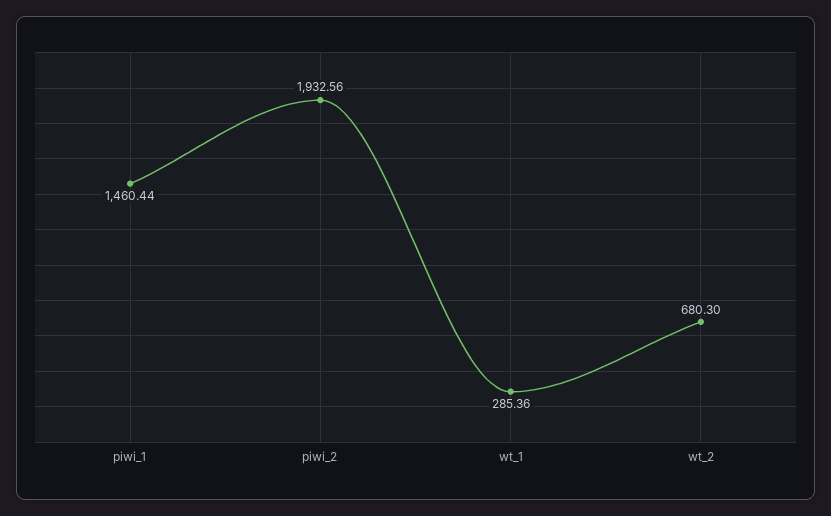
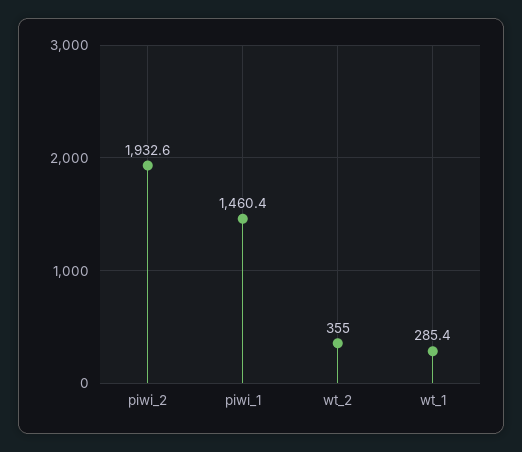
  {
    "piwi_1": 1460.44,
    "piwi_2": 1932.56,
    "wt_1": 285.36,
-   "wt_2": 680.3
+   "wt_2": 355
  }

